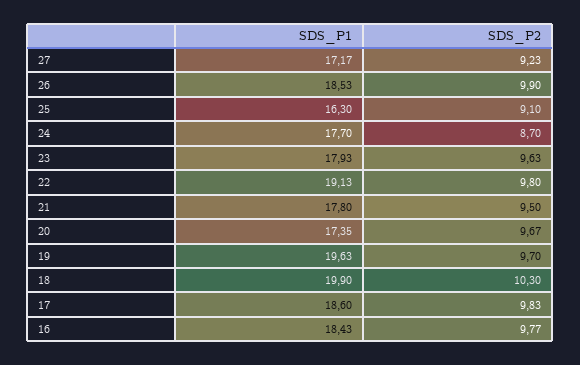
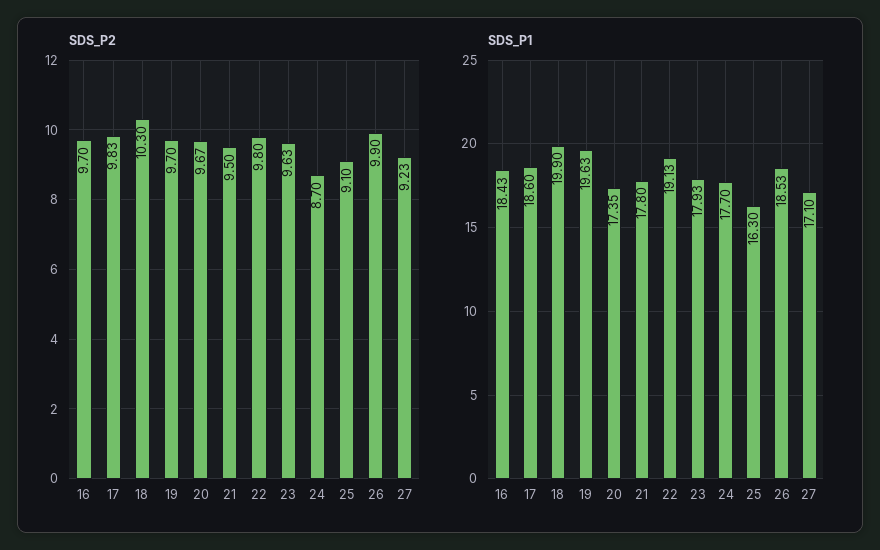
  {
    "SDS_P1": {
-     "27": 17.17,
+     "27": 17.1,
      "26": 18.53,
      "25": 16.3,
      "24": 17.7,
      "23": 17.93,
      "22": 19.13,
      "21": 17.8,
      "20": 17.35,
      "19": 19.63,
      "18": 19.9,
      "17": 18.6,
      "16": 18.43
    },
    "SDS_P2": {
      "27": 9.23,
      "26": 9.9,
      "25": 9.1,
      "24": 8.7,
      "23": 9.63,
      "22": 9.8,
      "21": 9.5,
      "20": 9.67,
      "19": 9.7,
      "18": 10.3,
      "17": 9.83,
-     "16": 9.77
+     "16": 9.7
    }
  }

